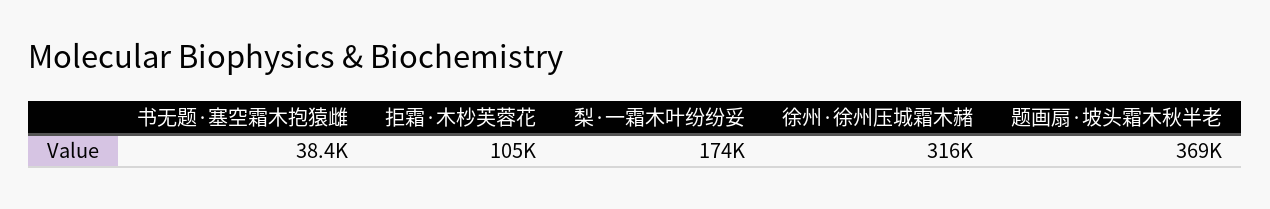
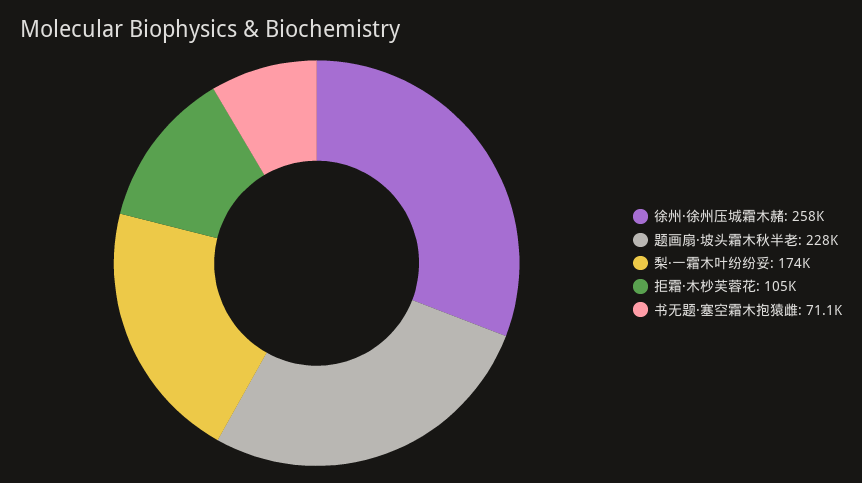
  {
-   "书无题·塞空霜木抱猿雌": 38400,
+   "书无题·塞空霜木抱猿雌": 71100,
    "拒霜·木杪芙蓉花": 105000,
    "梨·一霜木叶纷纷妥": 174000,
-   "徐州·徐州压城霜木赭": 316000,
+   "徐州·徐州压城霜木赭": 258000,
-   "题画扇·坡头霜木秋半老": 369000
+   "题画扇·坡头霜木秋半老": 228000
  }

